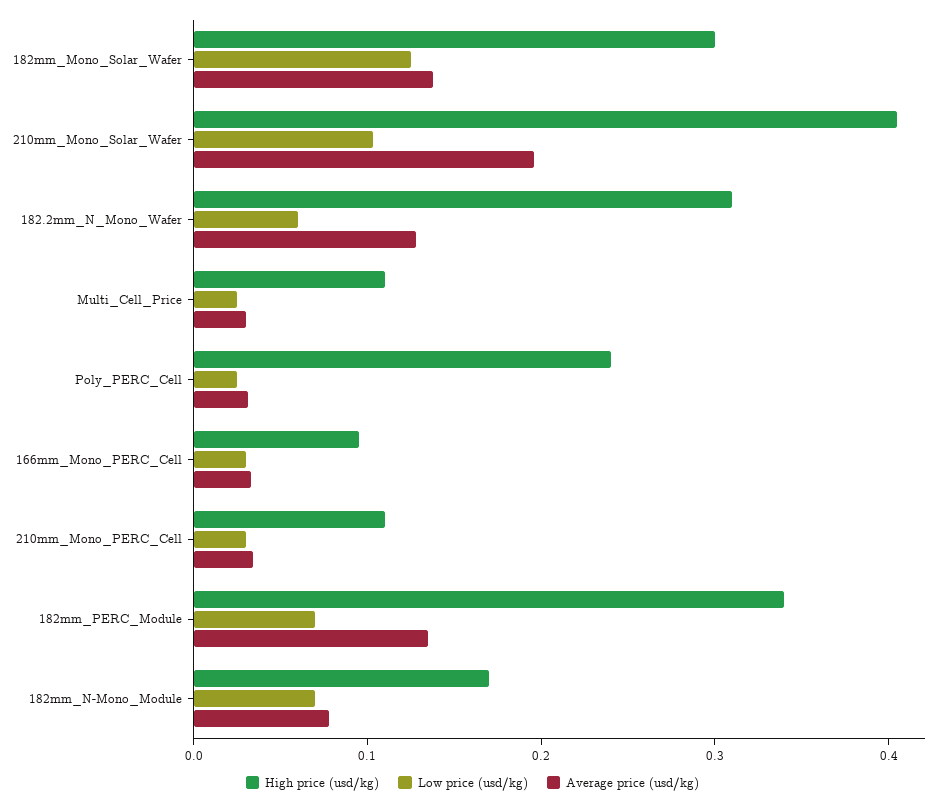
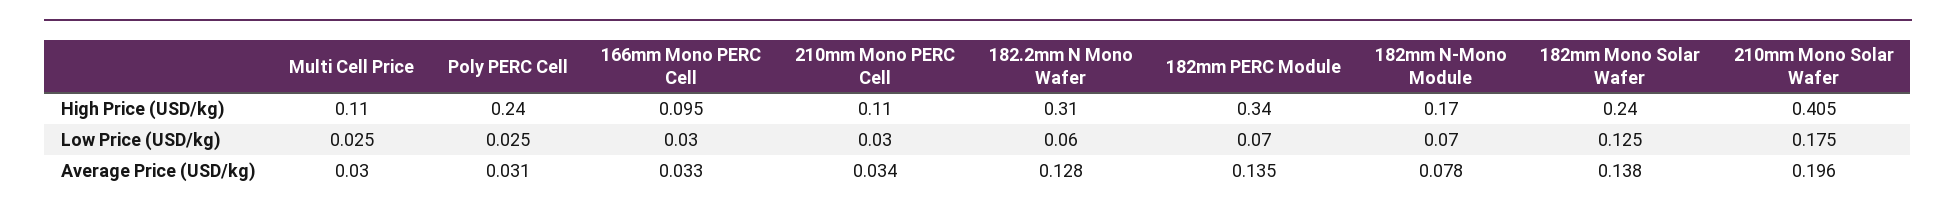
  {
    "High price (usd/kg)": {
-     "182mm_Mono_Solar_Wafer": 0.3,
+     "182mm_Mono_Solar_Wafer": 0.24,
      "210mm_Mono_Solar_Wafer": 0.405,
      "182.2mm_N_Mono_Wafer": 0.31,
      "Multi_Cell_Price": 0.11,
      "Poly_PERC_Cell": 0.24,
      "166mm_Mono_PERC_Cell": 0.095,
      "210mm_Mono_PERC_Cell": 0.11,
      "182mm_PERC_Module": 0.34,
      "182mm_N-Mono_Module": 0.17
    },
    "Low price (usd/kg)": {
      "182mm_Mono_Solar_Wafer": 0.125,
-     "210mm_Mono_Solar_Wafer": 0.1,
+     "210mm_Mono_Solar_Wafer": 0.175,
      "182.2mm_N_Mono_Wafer": 0.06,
      "Multi_Cell_Price": 0.025,
      "Poly_PERC_Cell": 0.025,
      "166mm_Mono_PERC_Cell": 0.03,
      "210mm_Mono_PERC_Cell": 0.03,
      "182mm_PERC_Module": 0.07,
      "182mm_N-Mono_Module": 0.07
    },
    "Average price (usd/kg)": {
      "182mm_Mono_Solar_Wafer": 0.138,
      "210mm_Mono_Solar_Wafer": 0.196,
      "182.2mm_N_Mono_Wafer": 0.128,
      "Multi_Cell_Price": 0.03,
      "Poly_PERC_Cell": 0.031,
      "166mm_Mono_PERC_Cell": 0.033,
      "210mm_Mono_PERC_Cell": 0.034,
      "182mm_PERC_Module": 0.135,
      "182mm_N-Mono_Module": 0.078
    }
  }

